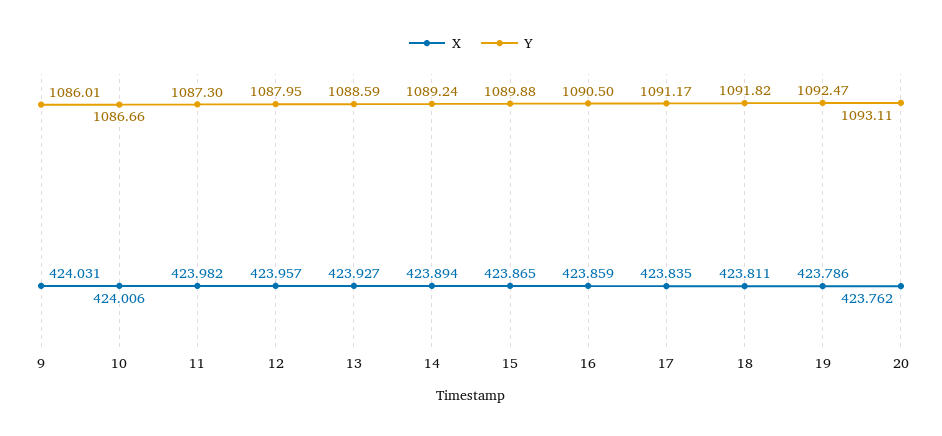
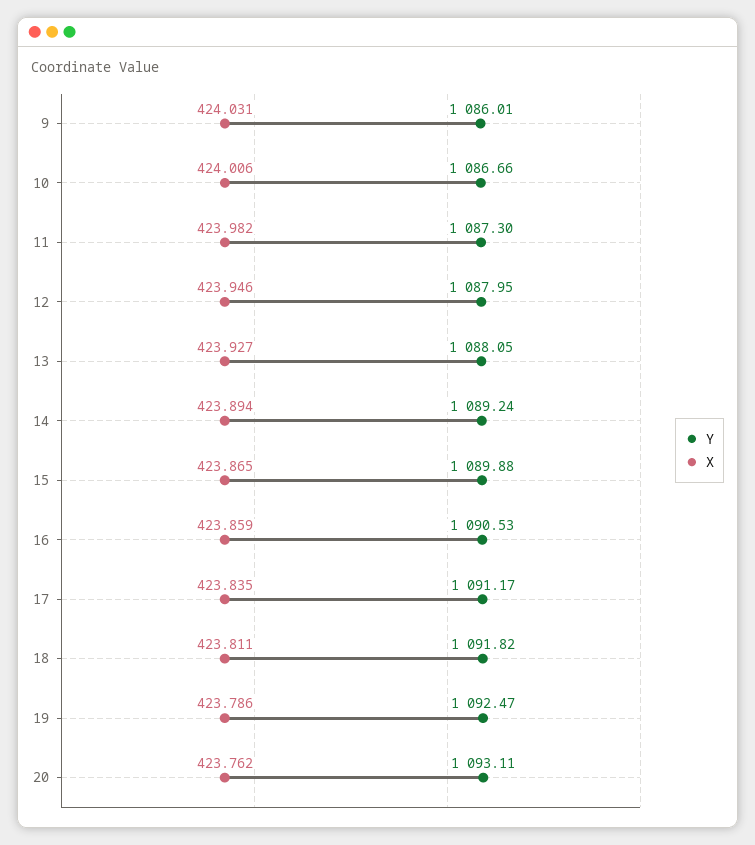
  {
    "X": {
      "9": 424.031,
      "10": 424.006,
      "11": 423.982,
-     "12": 423.957,
+     "12": 423.946,
      "13": 423.927,
      "14": 423.894,
      "15": 423.865,
      "16": 423.859,
      "17": 423.835,
      "18": 423.811,
      "19": 423.786,
      "20": 423.762
    },
    "Y": {
      "9": 1086.01,
      "10": 1086.66,
      "11": 1087.3,
      "12": 1087.95,
-     "13": 1088.59,
+     "13": 1088.05,
      "14": 1089.24,
      "15": 1089.88,
-     "16": 1090.5,
+     "16": 1090.53,
      "17": 1091.17,
      "18": 1091.82,
      "19": 1092.47,
      "20": 1093.11
    }
  }

